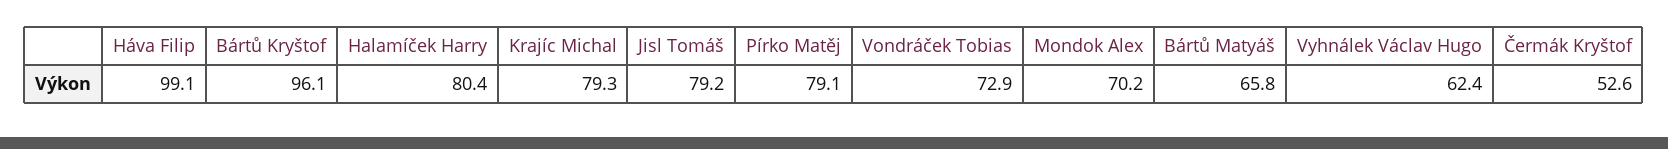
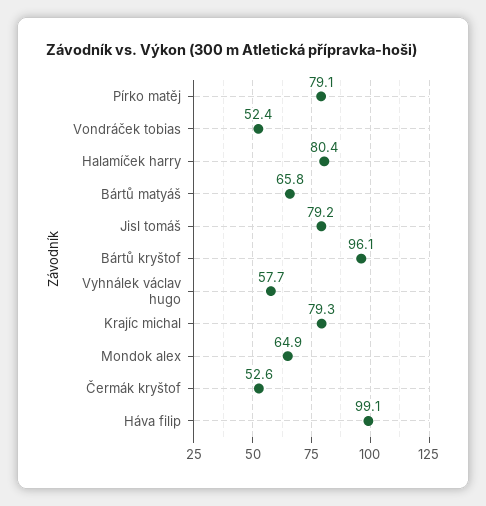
  {
    "Háva Filip": 99.1,
    "Bártů Kryštof": 96.1,
    "Halamíček Harry": 80.4,
    "Krajíc Michal": 79.3,
    "Jisl Tomáš": 79.2,
    "Pírko Matěj": 79.1,
-   "Vondráček Tobias": 72.9,
+   "Vondráček Tobias": 52.4,
-   "Mondok Alex": 70.2,
+   "Mondok Alex": 64.9,
    "Bártů Matyáš": 65.8,
-   "Vyhnálek Václav Hugo": 62.4,
+   "Vyhnálek Václav Hugo": 57.7,
    "Čermák Kryštof": 52.6
  }

